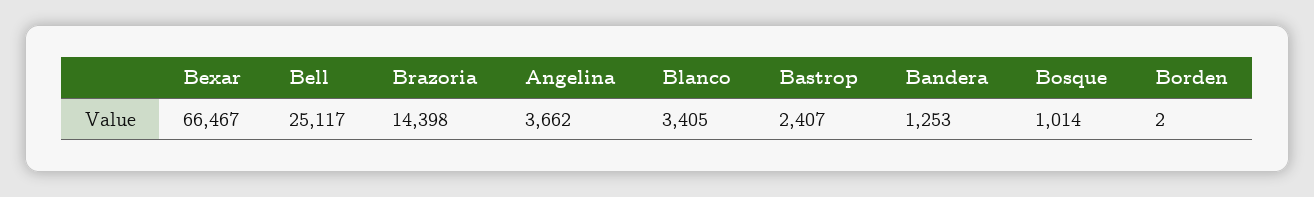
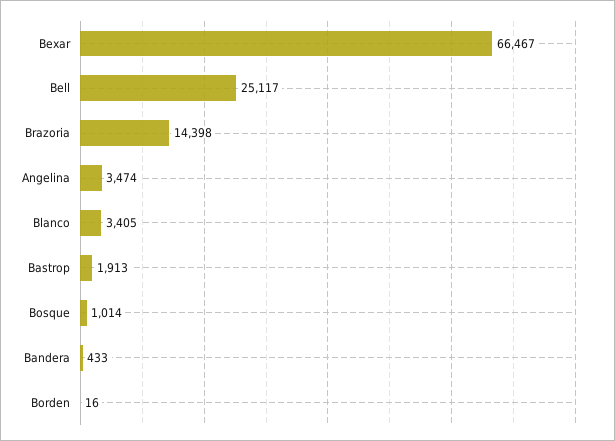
  {
    "Bexar": 66467,
    "Bell": 25117,
    "Brazoria": 14398,
-   "Angelina": 3662,
+   "Angelina": 3474,
    "Blanco": 3405,
-   "Bastrop": 2407,
+   "Bastrop": 1913,
-   "Bandera": 1253,
+   "Bandera": 433,
    "Bosque": 1014,
-   "Borden": 2
+   "Borden": 16
  }

